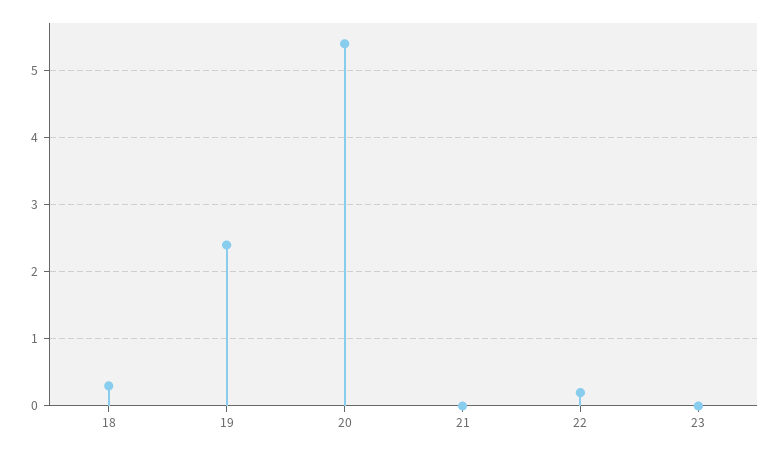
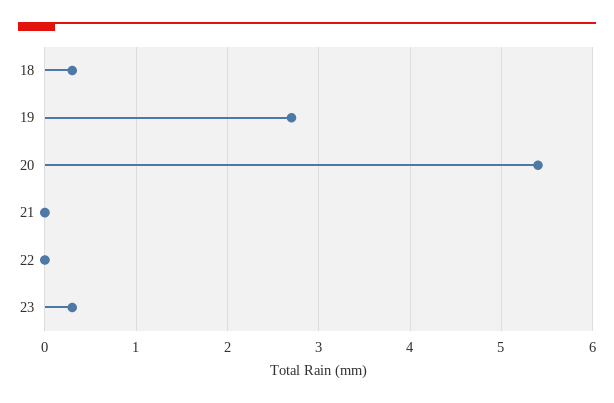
  {
    "18": 0.3,
-   "19": 2.4,
+   "19": 2.7,
    "20": 5.4,
    "21": 0,
-   "22": 0.2,
+   "22": 0,
-   "23": 0
+   "23": 0.3
  }

